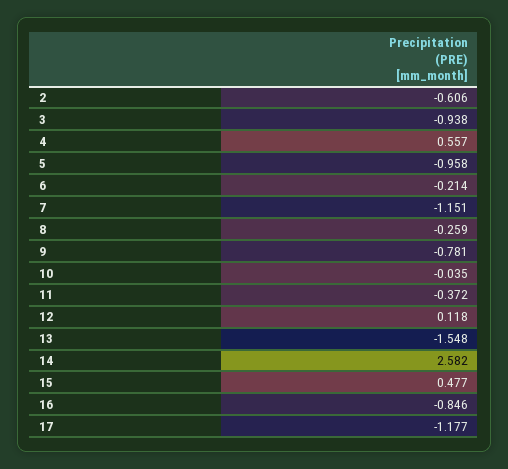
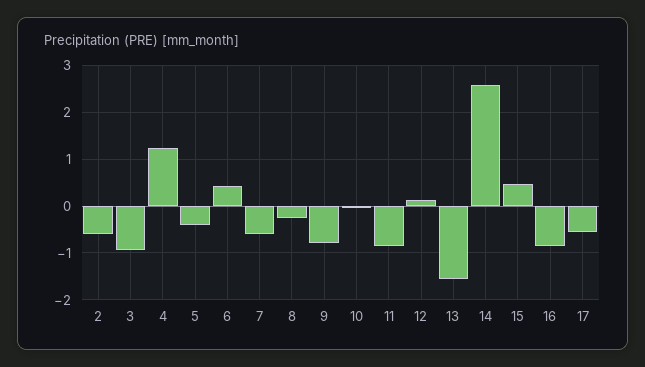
  {
    "2": -0.606,
    "3": -0.938,
-   "4": 0.557,
+   "4": 1.2,
-   "5": -0.958,
+   "5": -0.4,
-   "6": -0.214,
+   "6": 0.4,
-   "7": -1.151,
+   "7": -0.6,
    "8": -0.259,
    "9": -0.781,
    "10": -0.035,
-   "11": -0.372,
+   "11": -0.8,
    "12": 0.118,
    "13": -1.548,
    "14": 2.582,
    "15": 0.477,
    "16": -0.846,
-   "17": -1.177
+   "17": -0.6
  }

